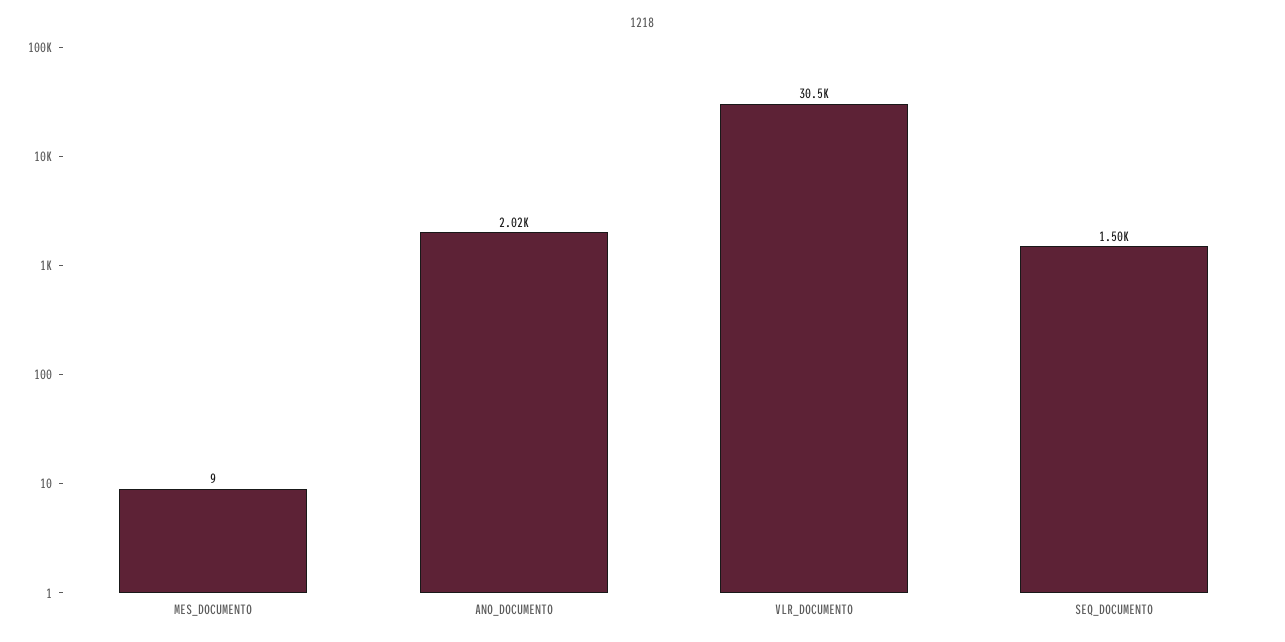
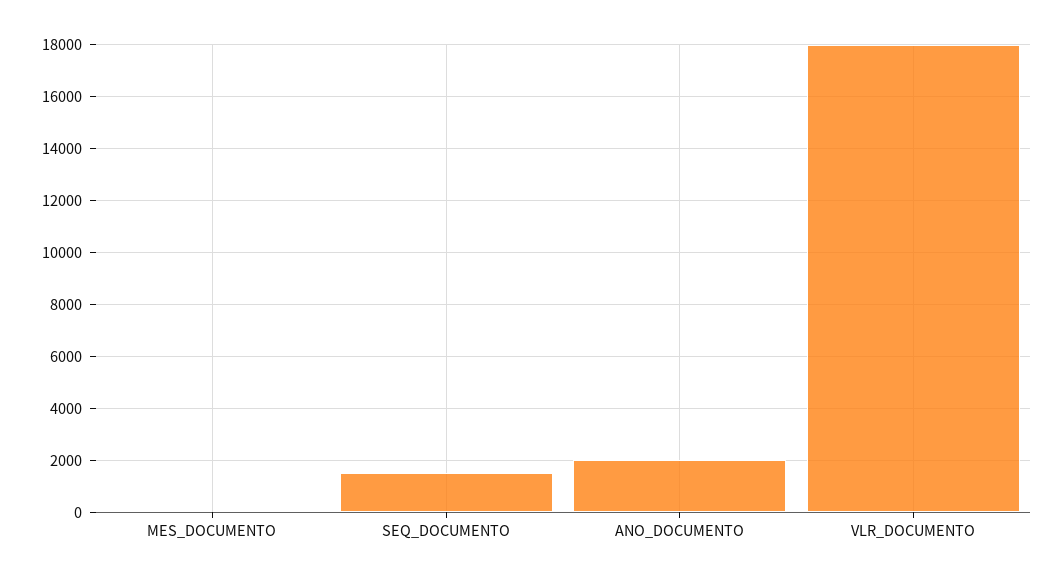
  {
    "MES_DOCUMENTO": 9,
    "ANO_DOCUMENTO": 2020,
-   "VLR_DOCUMENTO": 30500,
+   "VLR_DOCUMENTO": 18000,
    "SEQ_DOCUMENTO": 1500
  }

